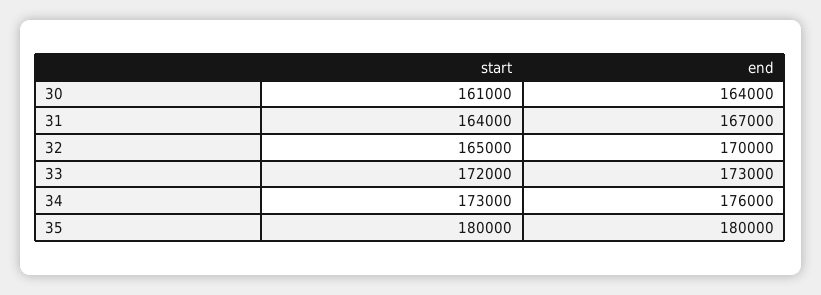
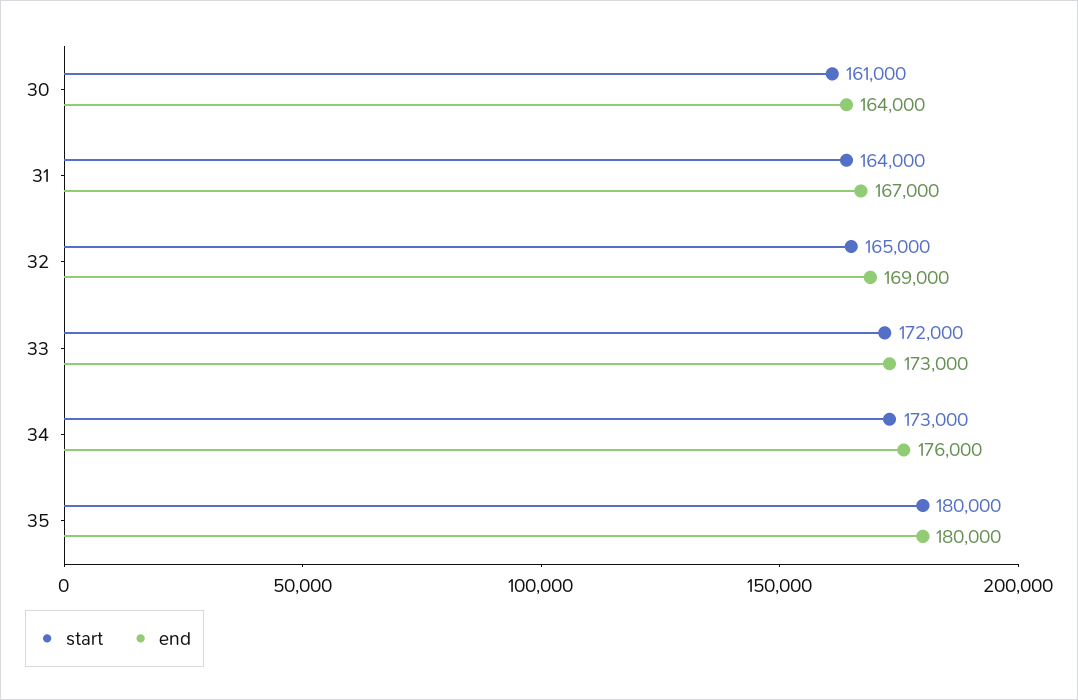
  {
    "start": {
      "30": 161000,
      "31": 164000,
      "32": 165000,
      "33": 172000,
      "34": 173000,
      "35": 180000
    },
    "end": {
      "30": 164000,
      "31": 167000,
-     "32": 170000,
+     "32": 169000,
      "33": 173000,
      "34": 176000,
      "35": 180000
    }
  }

